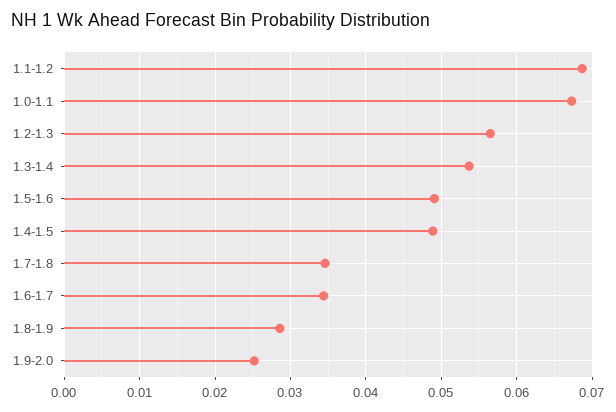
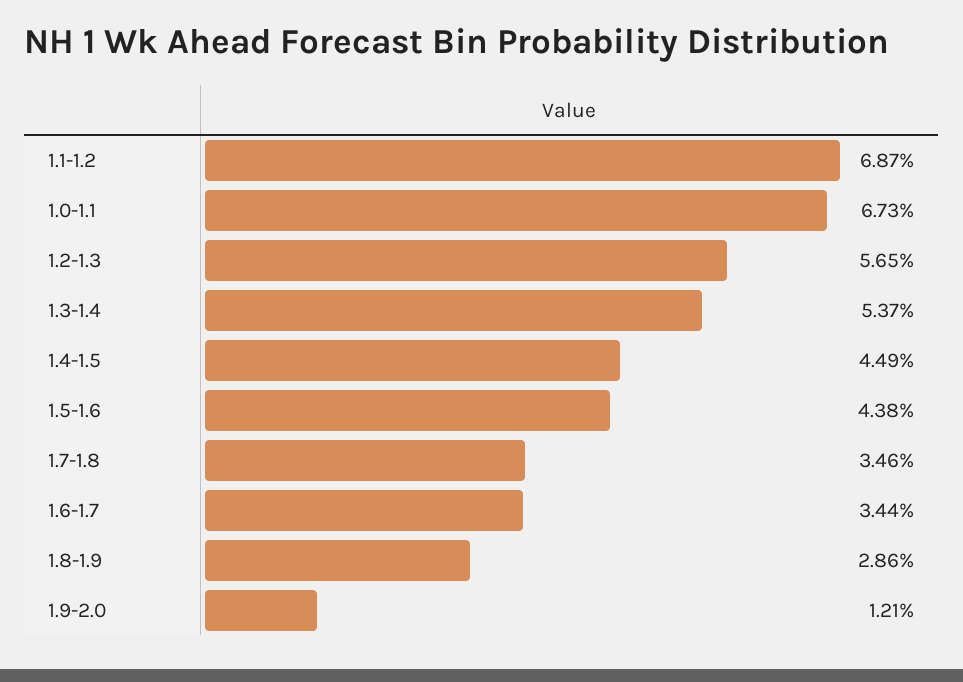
  {
    "1.1-1.2": 0.0687,
    "1.0-1.1": 0.0673,
    "1.2-1.3": 0.0565,
    "1.3-1.4": 0.0537,
-   "1.5-1.6": 0.049,
+   "1.5-1.6": 0.0438,
-   "1.4-1.5": 0.049,
+   "1.4-1.5": 0.0449,
    "1.7-1.8": 0.0346,
    "1.6-1.7": 0.0344,
    "1.8-1.9": 0.0286,
-   "1.9-2.0": 0.025
+   "1.9-2.0": 0.0121
  }

